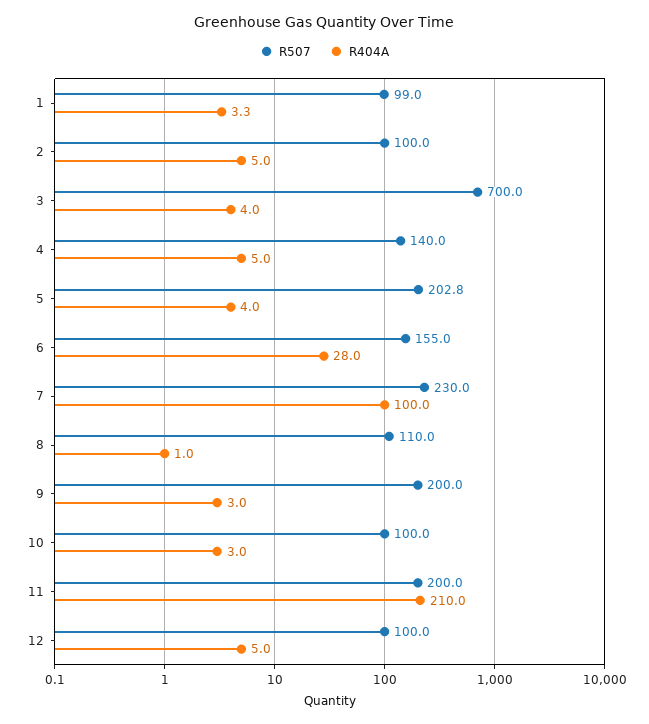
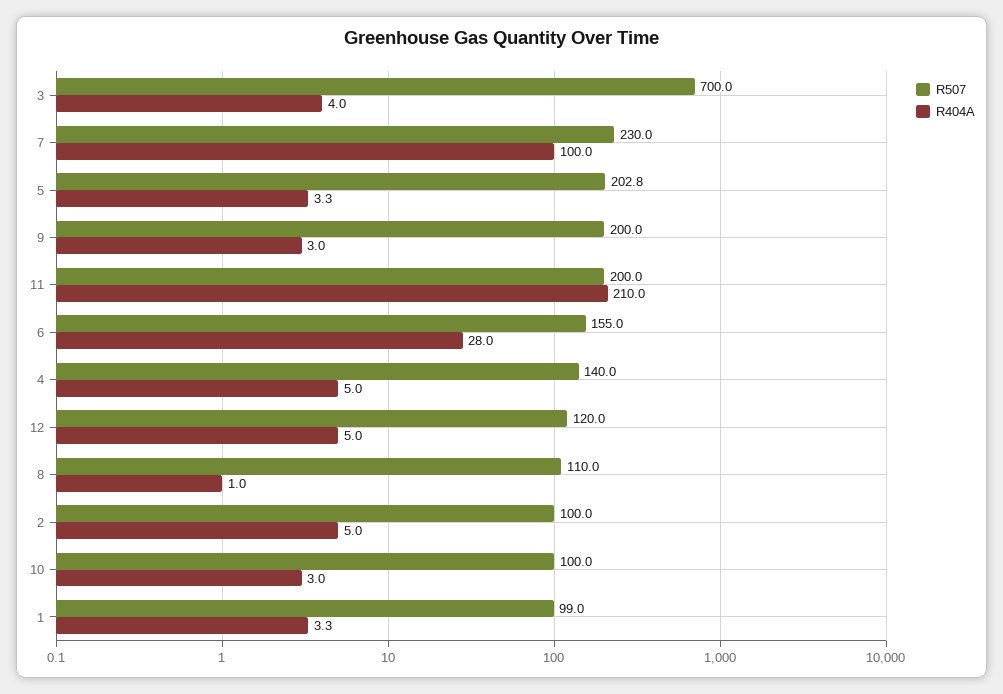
  {
    "R507": {
      "1": 99,
      "2": 100,
      "3": 700,
      "4": 140,
      "5": 202.8,
      "6": 155,
      "7": 230,
      "8": 110,
      "9": 200,
      "10": 100,
      "11": 200,
-     "12": 100
+     "12": 120
    },
    "R404A": {
      "1": 3.3,
      "2": 5,
      "3": 4,
      "4": 5,
-     "5": 4,
+     "5": 3.3,
      "6": 28,
      "7": 100,
      "8": 1,
      "9": 3,
      "10": 3,
      "11": 210,
      "12": 5
    }
  }

